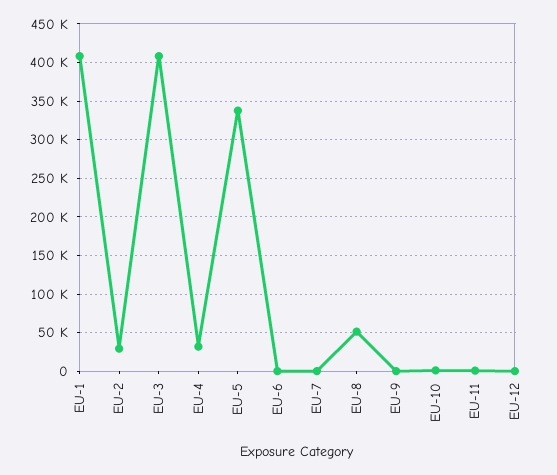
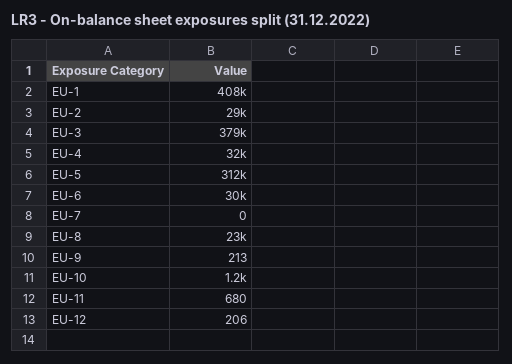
  {
    "EU-1": 408000,
    "EU-2": 29000,
-   "EU-3": 410000,
+   "EU-3": 379000,
    "EU-4": 32000,
-   "EU-5": 340000,
+   "EU-5": 312000,
-   "EU-6": 0,
+   "EU-6": 30000,
    "EU-7": 0,
-   "EU-8": 50000,
+   "EU-8": 23000,
    "EU-9": 213,
    "EU-10": 1200,
    "EU-11": 680,
    "EU-12": 206
  }

